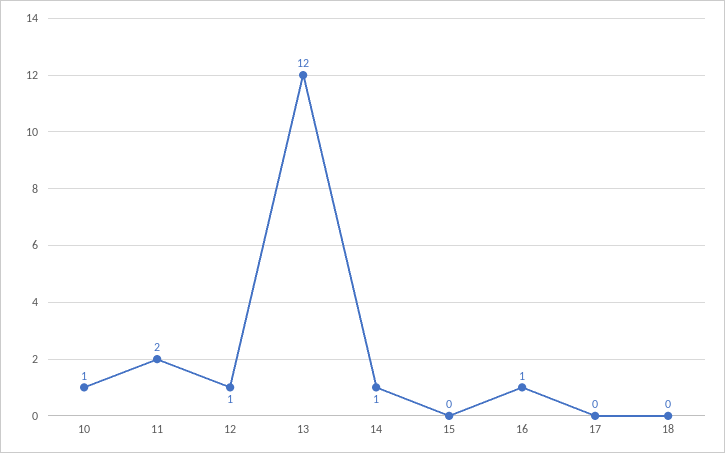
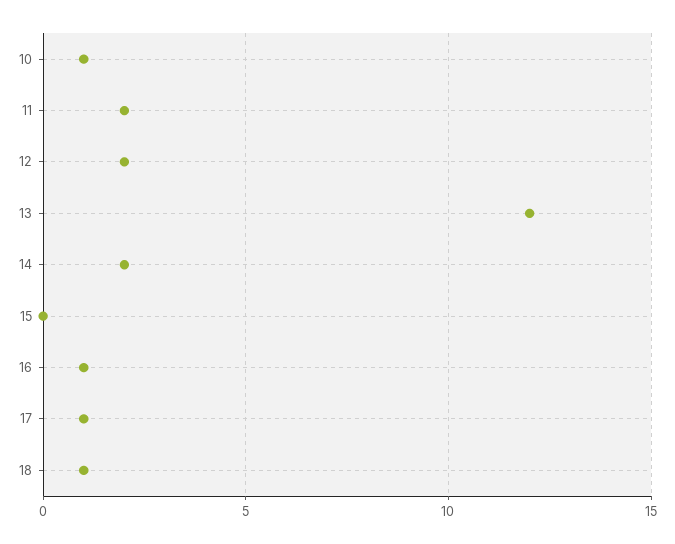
  {
    "10": 1,
    "11": 2,
-   "12": 1,
+   "12": 2,
    "13": 12,
-   "14": 1,
+   "14": 2,
    "15": 0,
    "16": 1,
-   "17": 0,
+   "17": 1,
-   "18": 0
+   "18": 1
  }

